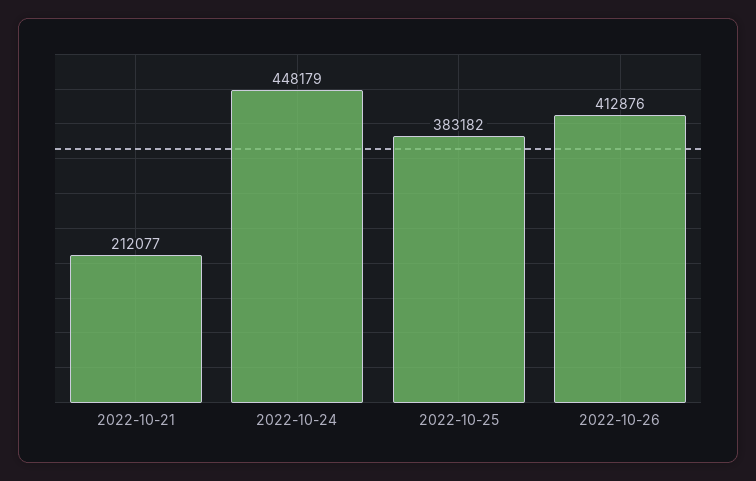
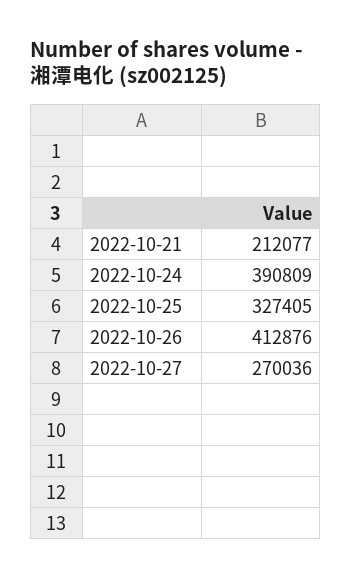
  {
    "2022-10-21": 212077,
-   "2022-10-24": 448179,
+   "2022-10-24": 390809,
-   "2022-10-25": 383182,
+   "2022-10-25": 327405,
-   "2022-10-26": 412876
+   "2022-10-26": 412876,
+   "2022-10-27": 270036
  }

